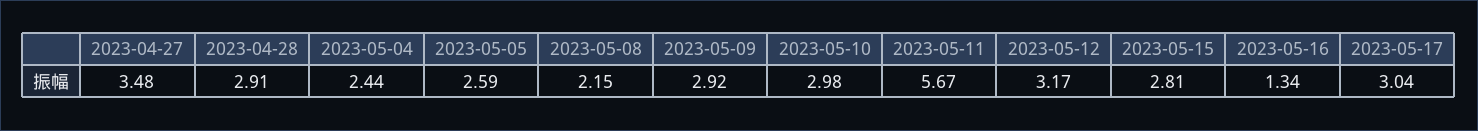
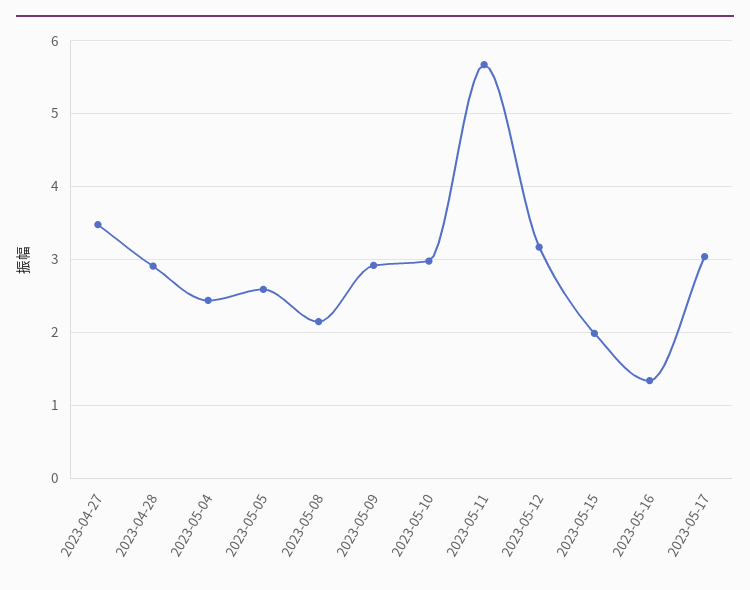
  {
    "2023-04-27": 3.48,
    "2023-04-28": 2.91,
    "2023-05-04": 2.44,
    "2023-05-05": 2.59,
    "2023-05-08": 2.15,
    "2023-05-09": 2.92,
    "2023-05-10": 2.98,
    "2023-05-11": 5.67,
    "2023-05-12": 3.17,
-   "2023-05-15": 2.81,
+   "2023-05-15": 2,
    "2023-05-16": 1.34,
    "2023-05-17": 3.04
  }

